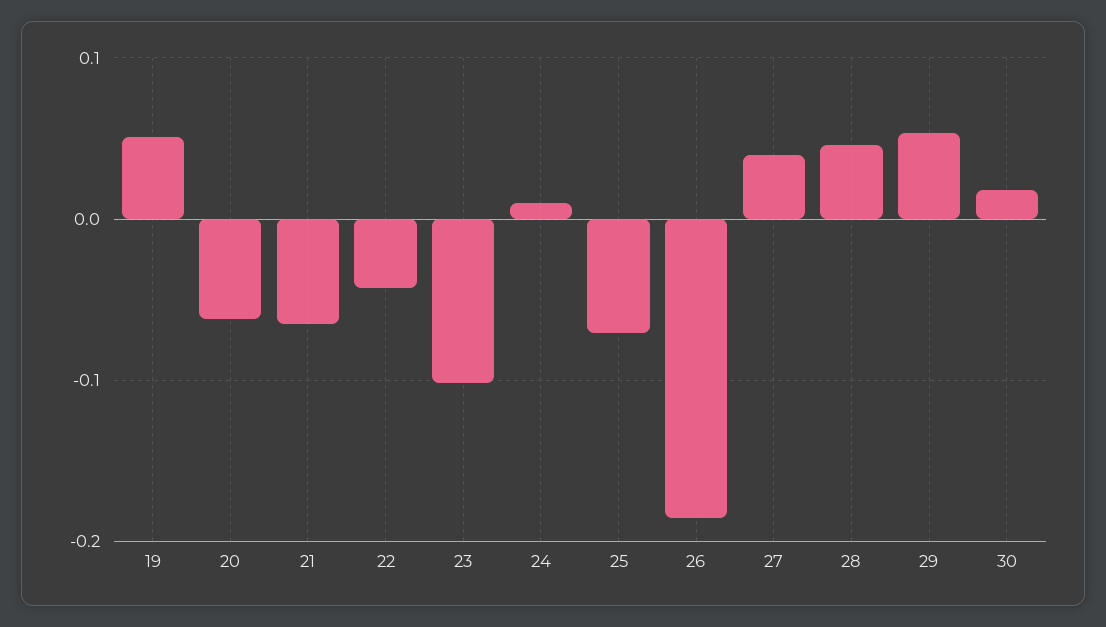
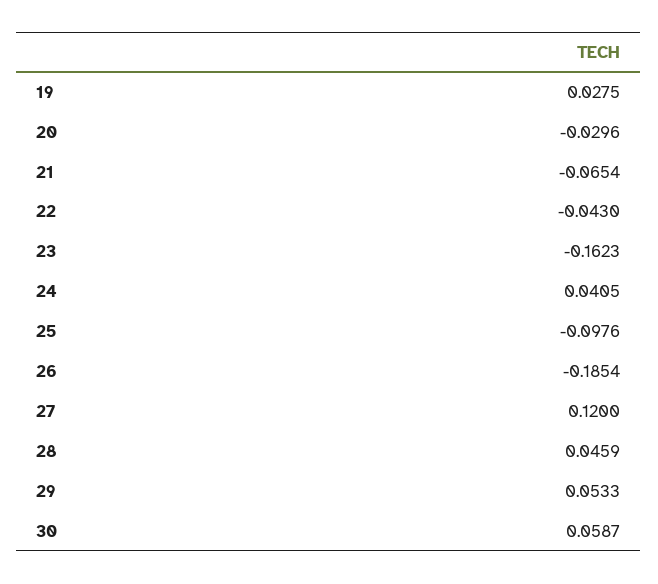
  {
-   "19": 0.05,
+   "19": 0.0275,
-   "20": -0.06,
+   "20": -0.0296,
    "21": -0.0654,
    "22": -0.043,
-   "23": -0.1,
+   "23": -0.1623,
-   "24": 0.01,
+   "24": 0.0405,
-   "25": -0.07,
+   "25": -0.0976,
    "26": -0.1854,
-   "27": 0.04,
+   "27": 0.12,
    "28": 0.0459,
    "29": 0.0533,
-   "30": 0.02
+   "30": 0.0587
  }

